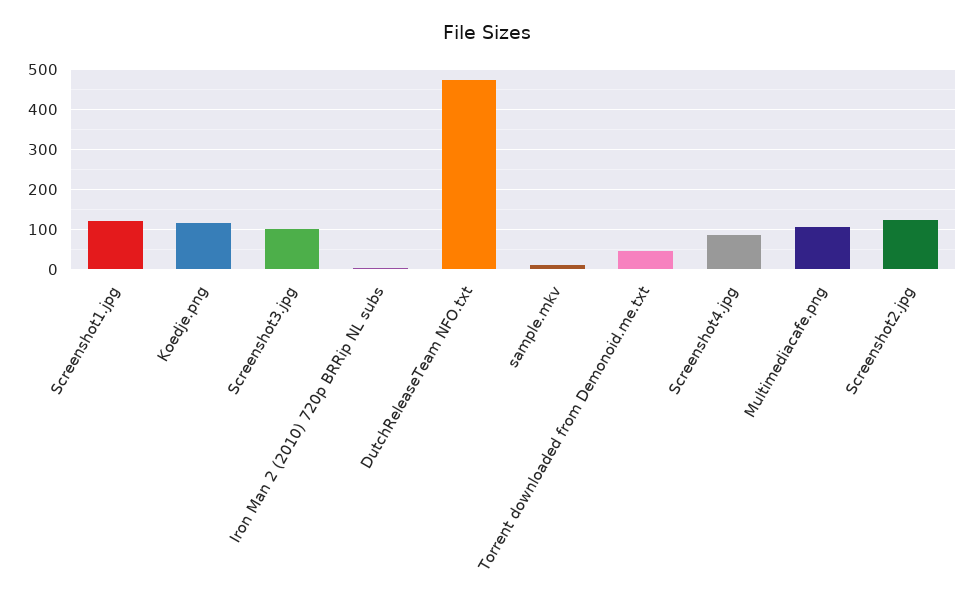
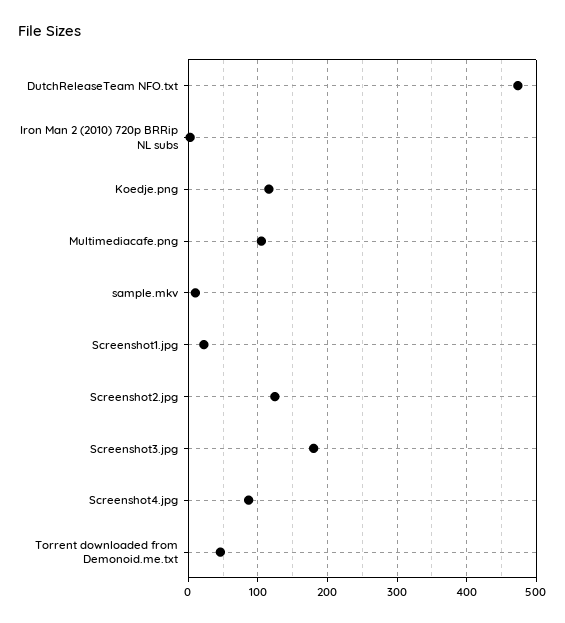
  {
-   "Screenshot1.jpg": 120,
+   "Screenshot1.jpg": 20,
    "Koedje.png": 120,
-   "Screenshot3.jpg": 100,
+   "Screenshot3.jpg": 180,
    "Iron Man 2 (2010) 720p BRRip NL subs": 0,
    "DutchReleaseTeam NFO.txt": 470,
    "sample.mkv": 10,
    "Torrent downloaded from Demonoid.me.txt": 50,
    "Screenshot4.jpg": 90,
    "Multimediacafe.png": 110,
    "Screenshot2.jpg": 120
  }

